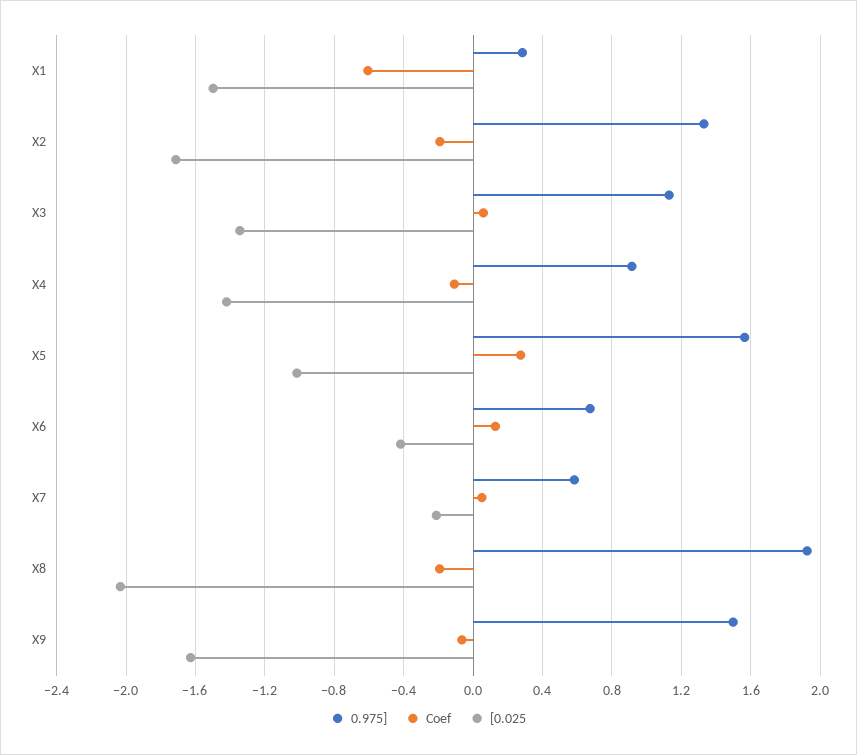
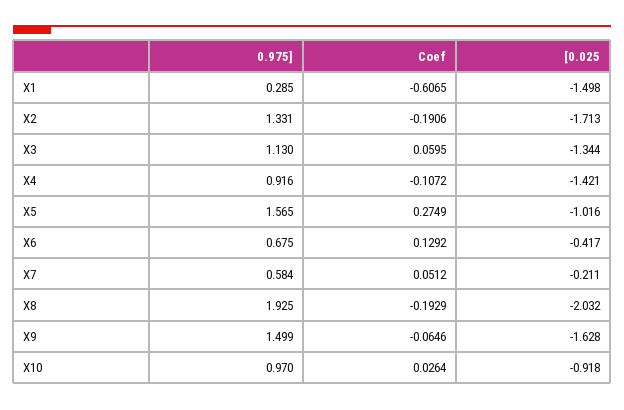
  {
    "0.975]": {
      "X1": 0.285,
      "X2": 1.331,
      "X3": 1.13,
      "X4": 0.916,
      "X5": 1.565,
      "X6": 0.675,
      "X7": 0.584,
      "X8": 1.925,
-     "X9": 1.499
+     "X9": 1.499,
+     "X10": 0.97
    },
    "Coef": {
      "X1": -0.6065,
      "X2": -0.1906,
      "X3": 0.0595,
      "X4": -0.1072,
      "X5": 0.2749,
      "X6": 0.1292,
      "X7": 0.0512,
      "X8": -0.1929,
-     "X9": -0.0646
+     "X9": -0.0646,
+     "X10": 0.0264
    },
    "[0.025": {
      "X1": -1.498,
      "X2": -1.713,
      "X3": -1.344,
      "X4": -1.421,
      "X5": -1.016,
      "X6": -0.417,
      "X7": -0.211,
      "X8": -2.032,
-     "X9": -1.628
+     "X9": -1.628,
+     "X10": -0.918
    }
  }

